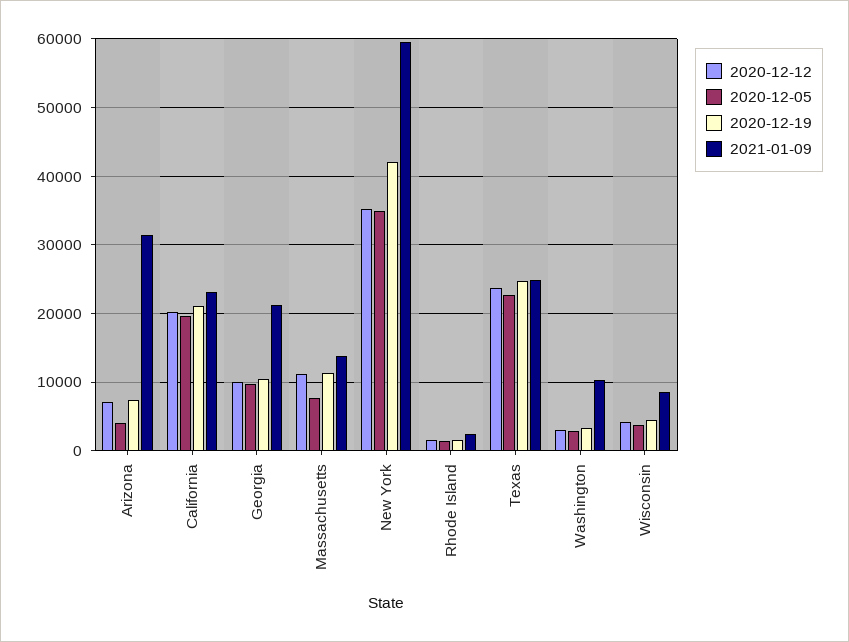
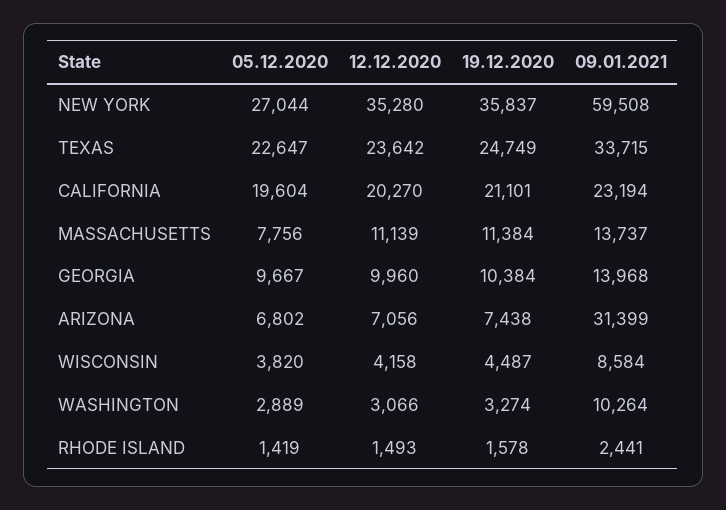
  {
    "2020-12-12": {
      "Arizona": 7056,
      "California": 20270,
      "Georgia": 9960,
      "Massachusetts": 11139,
      "New York": 35280,
      "Rhode Island": 1493,
      "Texas": 23642,
      "Washington": 3066,
      "Wisconsin": 4158
    },
    "2020-12-05": {
-     "Arizona": 4000,
+     "Arizona": 6802,
      "California": 19604,
      "Georgia": 9667,
      "Massachusetts": 7756,
-     "New York": 35000,
+     "New York": 27044,
      "Rhode Island": 1419,
      "Texas": 22647,
      "Washington": 2889,
      "Wisconsin": 3820
    },
    "2020-12-19": {
      "Arizona": 7438,
      "California": 21101,
      "Georgia": 10384,
      "Massachusetts": 11384,
-     "New York": 42000,
+     "New York": 35837,
      "Rhode Island": 1578,
      "Texas": 24749,
      "Washington": 3274,
      "Wisconsin": 4487
    },
    "2021-01-09": {
      "Arizona": 31399,
      "California": 23194,
-     "Georgia": 21000,
+     "Georgia": 13968,
      "Massachusetts": 13737,
      "New York": 59508,
      "Rhode Island": 2441,
-     "Texas": 25000,
+     "Texas": 33715,
      "Washington": 10264,
      "Wisconsin": 8584
    }
  }

